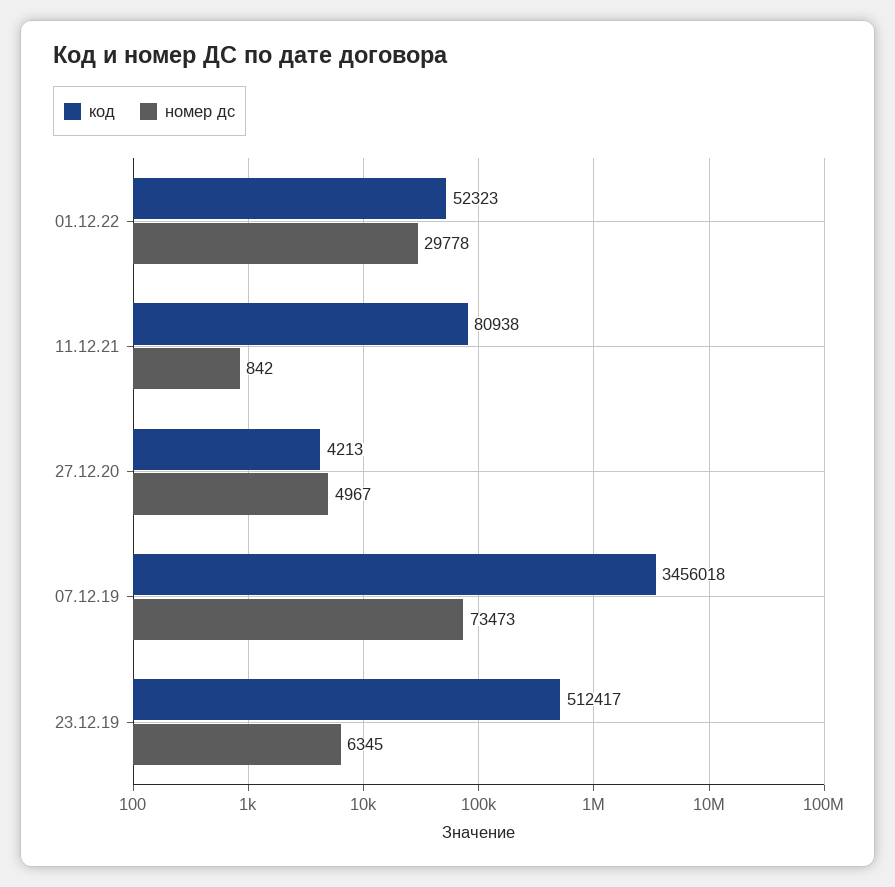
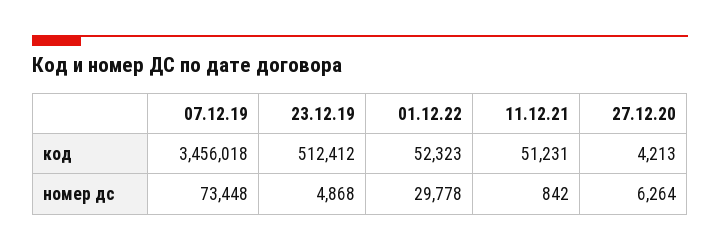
  {
    "код": {
      "01.12.22": 52323,
-     "11.12.21": 80938,
+     "11.12.21": 51231,
      "27.12.20": 4213,
      "07.12.19": 3456018,
-     "23.12.19": 512417
+     "23.12.19": 512412
    },
    "номер дс": {
      "01.12.22": 29778,
      "11.12.21": 842,
-     "27.12.20": 4967,
+     "27.12.20": 6264,
-     "07.12.19": 73473,
+     "07.12.19": 73448,
-     "23.12.19": 6345
+     "23.12.19": 4868
    }
  }

